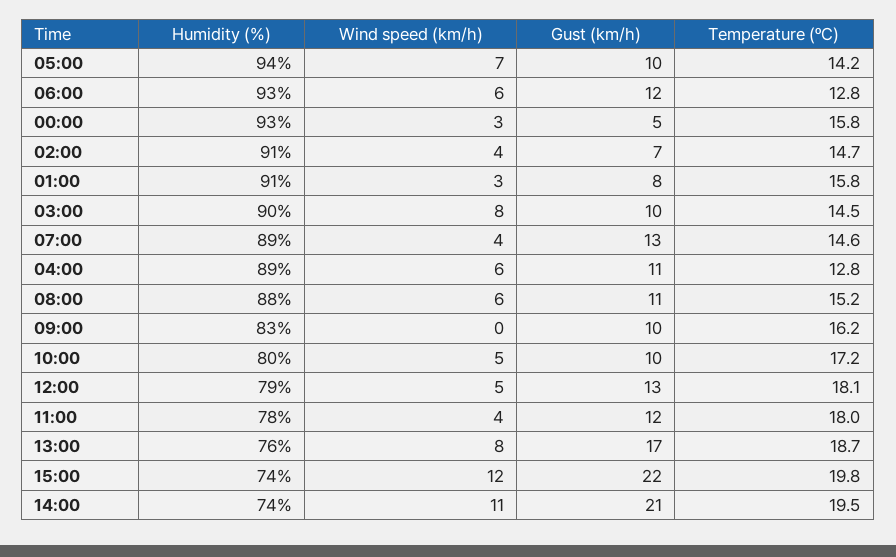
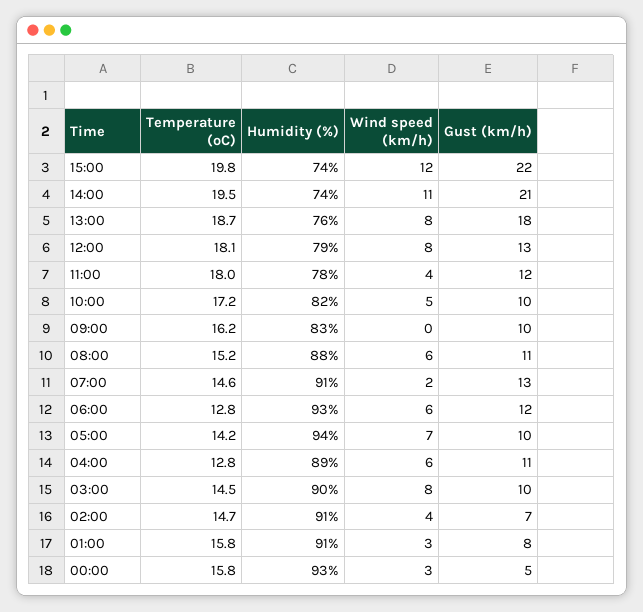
  {
    "Humidity (%)": {
      "05:00": 94,
      "06:00": 93,
      "00:00": 93,
      "02:00": 91,
      "01:00": 91,
      "03:00": 90,
-     "07:00": 89,
+     "07:00": 91,
      "04:00": 89,
      "08:00": 88,
      "09:00": 83,
-     "10:00": 80,
+     "10:00": 82,
      "12:00": 79,
      "11:00": 78,
      "13:00": 76,
      "15:00": 74,
      "14:00": 74
    },
    "Wind speed (km/h)": {
      "05:00": 7,
      "06:00": 6,
      "00:00": 3,
      "02:00": 4,
      "01:00": 3,
      "03:00": 8,
-     "07:00": 4,
+     "07:00": 2,
      "04:00": 6,
      "08:00": 6,
      "09:00": 0,
      "10:00": 5,
-     "12:00": 5,
+     "12:00": 8,
      "11:00": 4,
      "13:00": 8,
      "15:00": 12,
      "14:00": 11
    },
    "Gust (km/h)": {
      "05:00": 10,
      "06:00": 12,
      "00:00": 5,
      "02:00": 7,
      "01:00": 8,
      "03:00": 10,
      "07:00": 13,
      "04:00": 11,
      "08:00": 11,
      "09:00": 10,
      "10:00": 10,
      "12:00": 13,
      "11:00": 12,
-     "13:00": 17,
+     "13:00": 18,
      "15:00": 22,
      "14:00": 21
    },
    "Temperature (ºC)": {
      "05:00": 14.2,
      "06:00": 12.8,
      "00:00": 15.8,
      "02:00": 14.7,
      "01:00": 15.8,
      "03:00": 14.5,
      "07:00": 14.6,
      "04:00": 12.8,
      "08:00": 15.2,
      "09:00": 16.2,
      "10:00": 17.2,
      "12:00": 18.1,
      "11:00": 18,
      "13:00": 18.7,
      "15:00": 19.8,
      "14:00": 19.5
    }
  }

